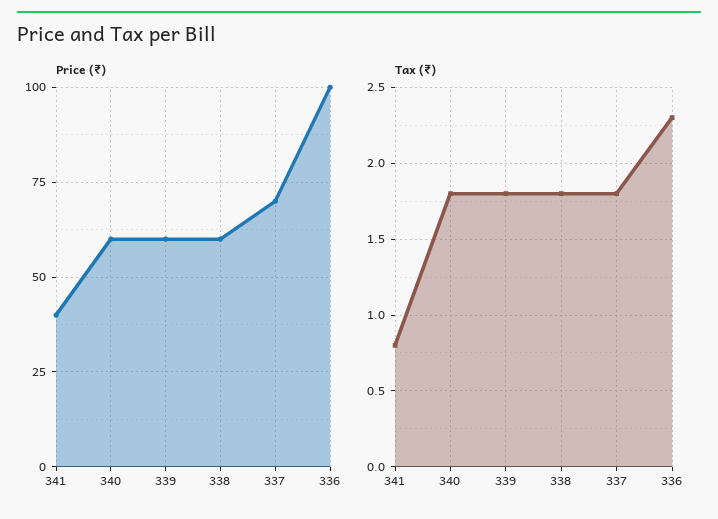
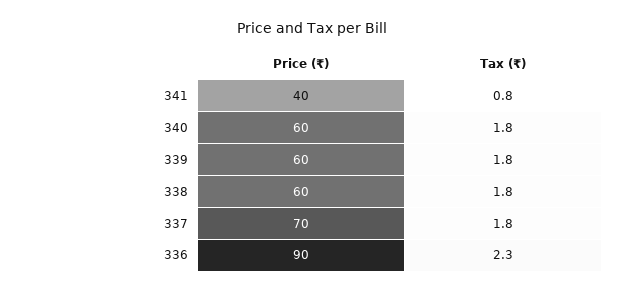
  {
    "Price (₹)": {
      "341": 40,
      "340": 60,
      "339": 60,
      "338": 60,
      "337": 70,
-     "336": 100
+     "336": 90
    },
    "Tax (₹)": {
      "341": 0.8,
      "340": 1.8,
      "339": 1.8,
      "338": 1.8,
      "337": 1.8,
      "336": 2.3
    }
  }

